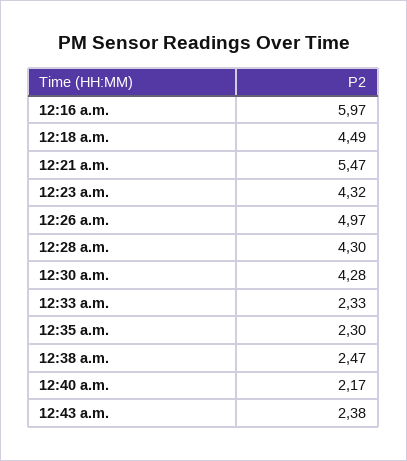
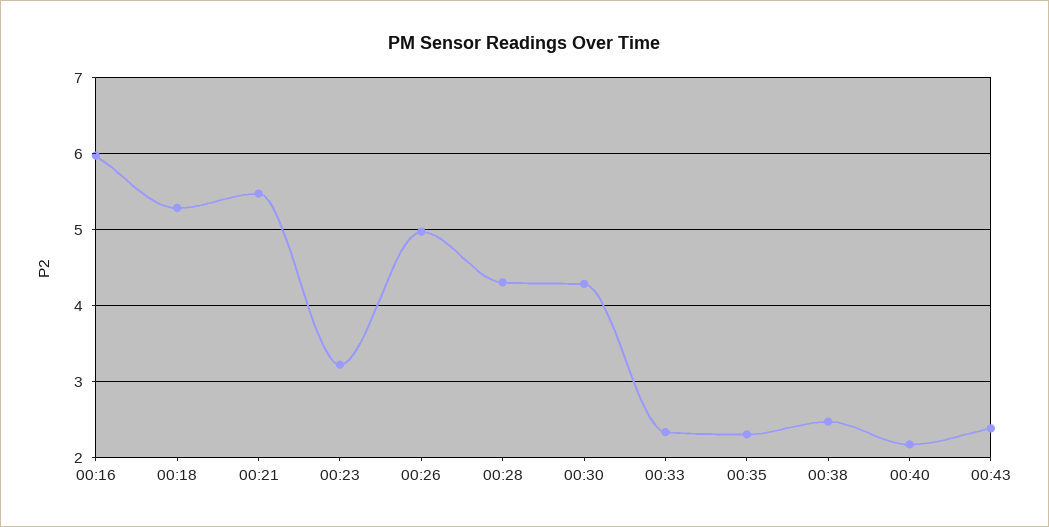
  {
    "12:16 a.m.": 5.97,
-   "12:18 a.m.": 4.49,
+   "12:18 a.m.": 5.3,
    "12:21 a.m.": 5.47,
-   "12:23 a.m.": 4.32,
+   "12:23 a.m.": 3.2,
    "12:26 a.m.": 4.97,
    "12:28 a.m.": 4.3,
    "12:30 a.m.": 4.28,
    "12:33 a.m.": 2.33,
    "12:35 a.m.": 2.3,
    "12:38 a.m.": 2.47,
    "12:40 a.m.": 2.17,
    "12:43 a.m.": 2.38
  }

